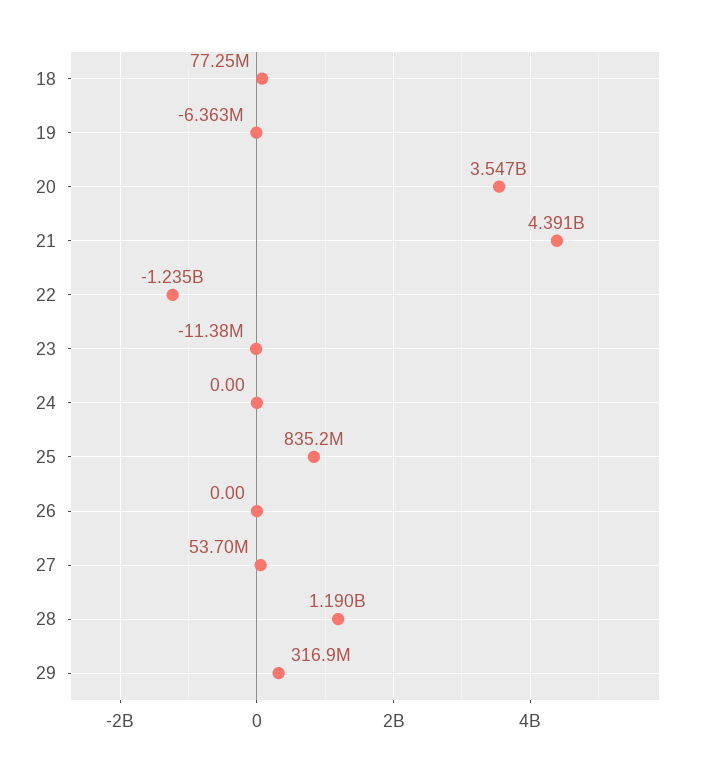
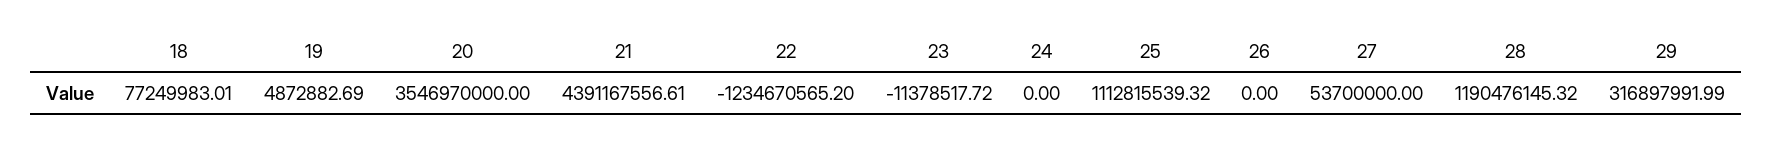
  {
    "18": 77249983.01,
-   "19": -6363000,
+   "19": 4872882.69,
    "20": 3546970000,
    "21": 4391167556.61,
    "22": -1234670565.2,
    "23": -11378517.72,
    "24": 0,
-   "25": 835200000,
+   "25": 1112815539.32,
    "26": 0,
    "27": 53700000,
    "28": 1190476145.32,
    "29": 316897991.99
  }

